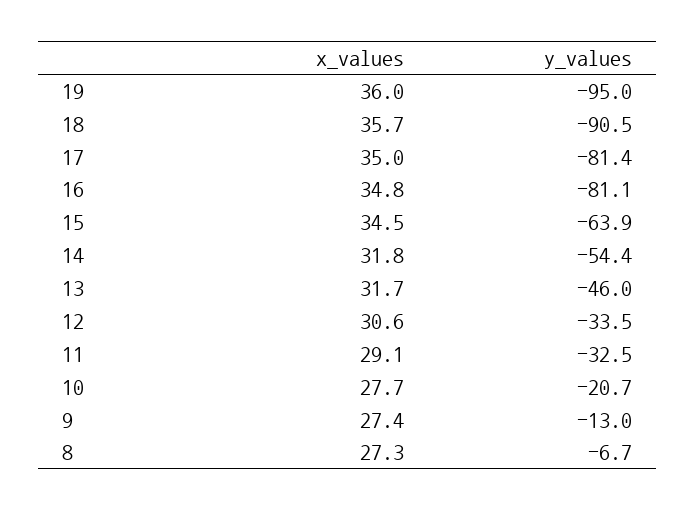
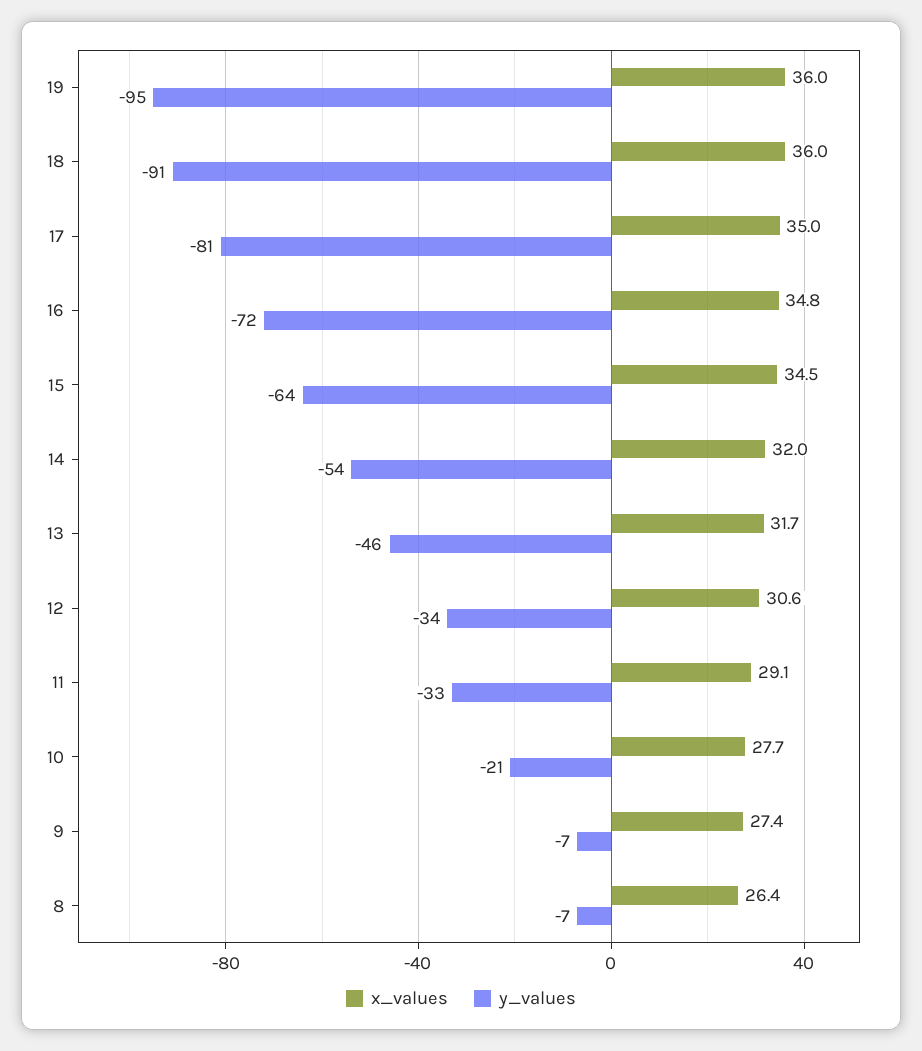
  {
    "x_values": {
      "19": 36,
-     "18": 35.7,
+     "18": 36,
      "17": 35,
      "16": 34.8,
      "15": 34.5,
-     "14": 31.8,
+     "14": 32,
      "13": 31.7,
      "12": 30.6,
      "11": 29.1,
      "10": 27.7,
      "9": 27.4,
-     "8": 27.3
+     "8": 26.4
    },
    "y_values": {
      "19": -95,
      "18": -90.5,
      "17": -81.4,
-     "16": -81.1,
+     "16": -72,
      "15": -63.9,
      "14": -54.4,
      "13": -46,
      "12": -33.5,
      "11": -32.5,
      "10": -20.7,
-     "9": -13,
+     "9": -7,
      "8": -6.7
    }
  }

